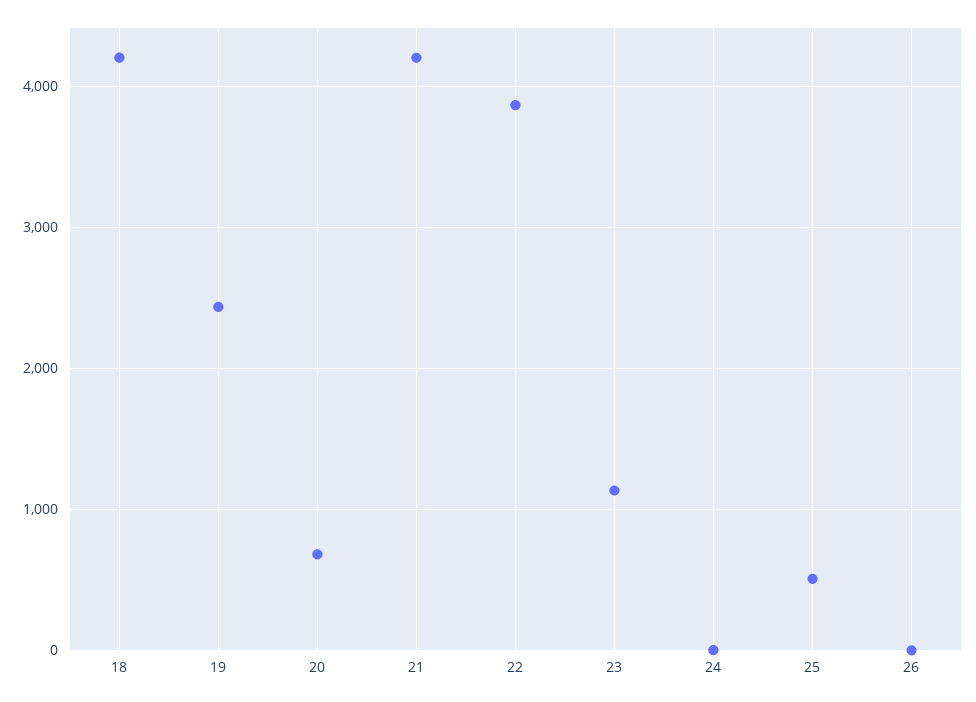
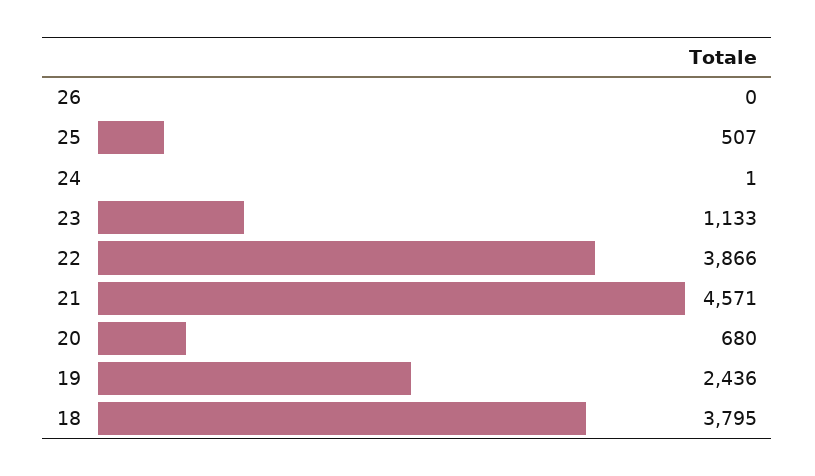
  {
-   "18": 4200,
+   "18": 3795,
    "19": 2436,
    "20": 680,
-   "21": 4200,
+   "21": 4571,
    "22": 3866,
    "23": 1133,
    "24": 1,
    "25": 507,
    "26": 0
  }

